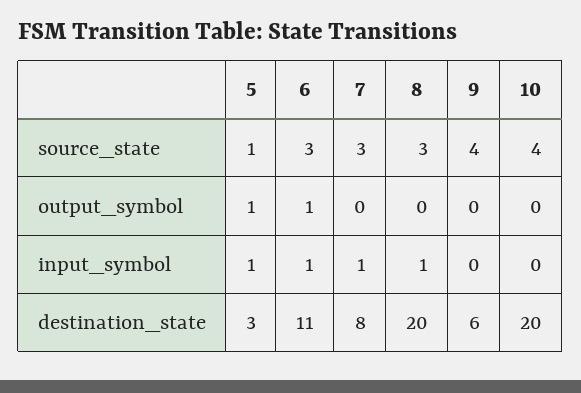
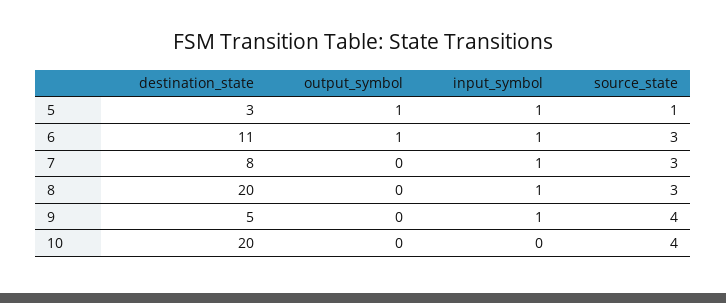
  {
    "5": {
      "source_state": 1,
      "output_symbol": 1,
      "input_symbol": 1,
      "destination_state": 3
    },
    "6": {
      "source_state": 3,
      "output_symbol": 1,
      "input_symbol": 1,
      "destination_state": 11
    },
    "7": {
      "source_state": 3,
      "output_symbol": 0,
      "input_symbol": 1,
      "destination_state": 8
    },
    "8": {
      "source_state": 3,
      "output_symbol": 0,
      "input_symbol": 1,
      "destination_state": 20
    },
    "9": {
      "source_state": 4,
      "output_symbol": 0,
-     "input_symbol": 0,
+     "input_symbol": 1,
-     "destination_state": 6
+     "destination_state": 5
    },
    "10": {
      "source_state": 4,
      "output_symbol": 0,
      "input_symbol": 0,
      "destination_state": 20
    }
  }

